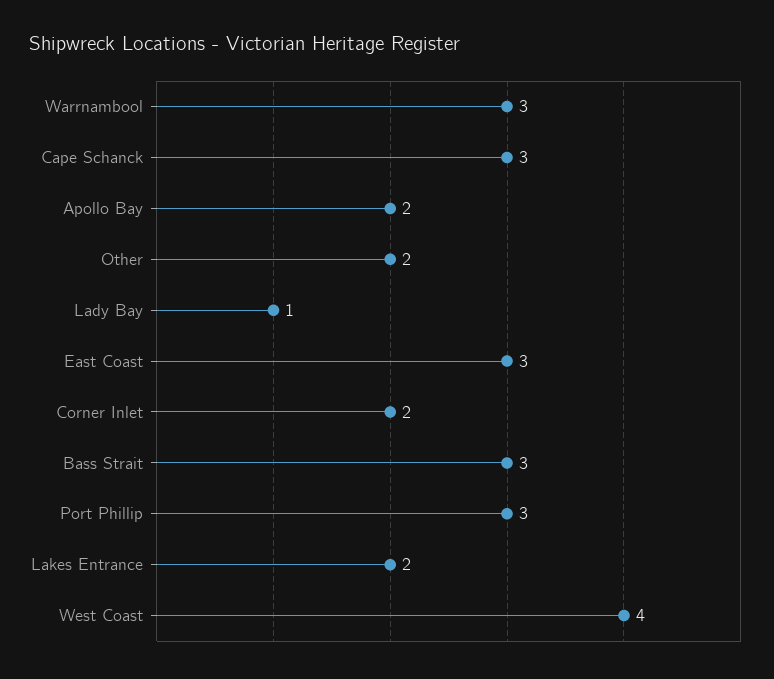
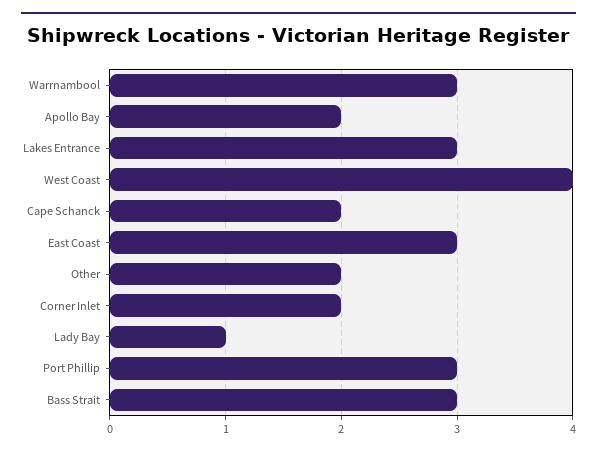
  {
    "Warrnambool": 3,
-   "Cape Schanck": 3,
+   "Cape Schanck": 2,
    "Apollo Bay": 2,
    "Other": 2,
    "Lady Bay": 1,
    "East Coast": 3,
    "Corner Inlet": 2,
    "Bass Strait": 3,
    "Port Phillip": 3,
-   "Lakes Entrance": 2,
+   "Lakes Entrance": 3,
    "West Coast": 4
  }

